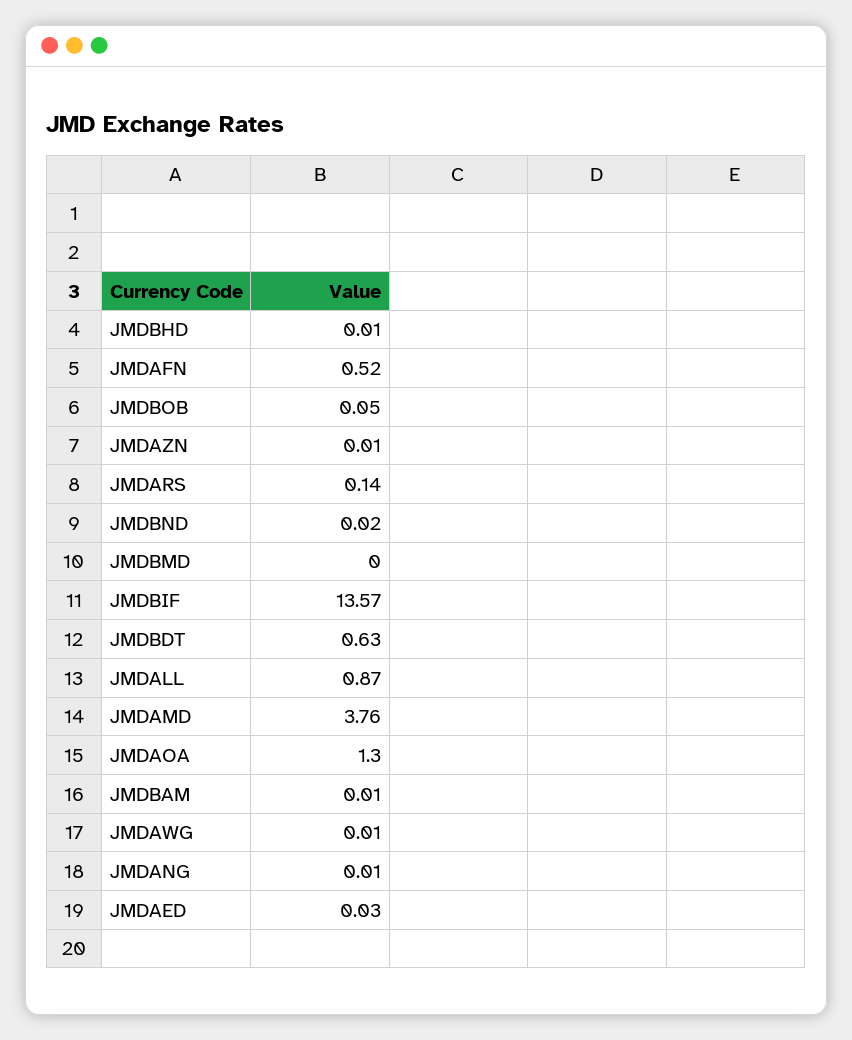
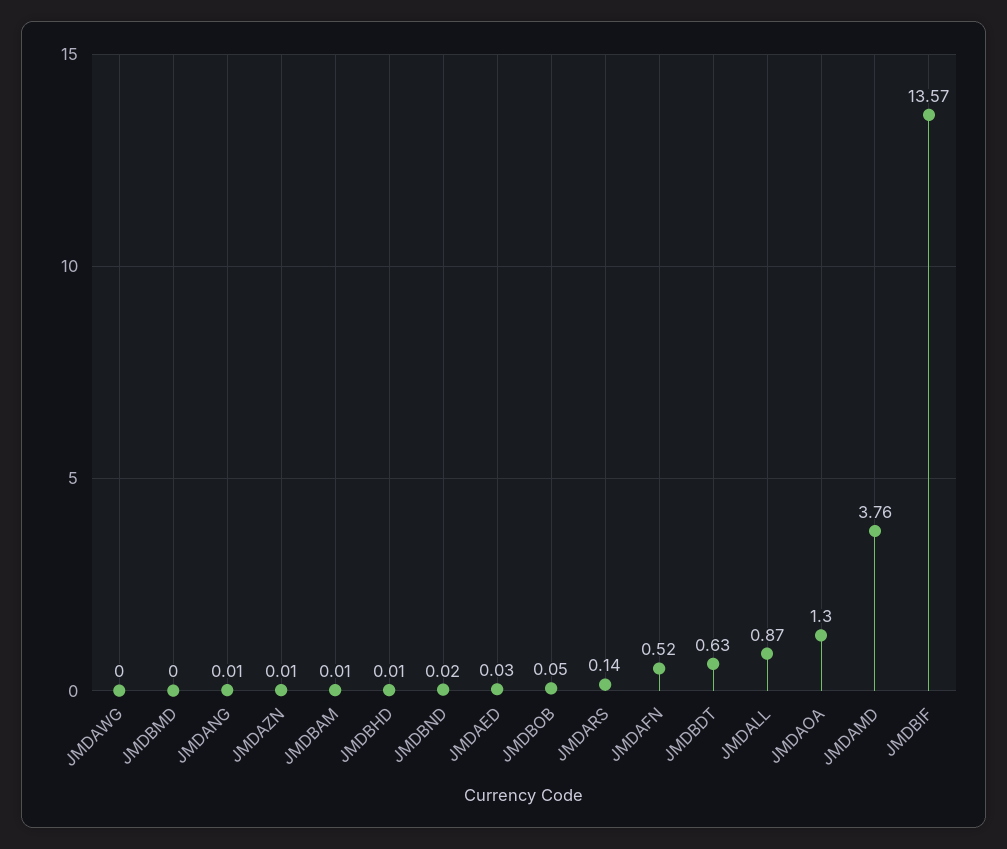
  {
    "JMDBHD": 0.01,
    "JMDAFN": 0.52,
    "JMDBOB": 0.05,
    "JMDAZN": 0.01,
    "JMDARS": 0.14,
    "JMDBND": 0.02,
    "JMDBMD": 0,
    "JMDBIF": 13.57,
    "JMDBDT": 0.63,
    "JMDALL": 0.87,
    "JMDAMD": 3.76,
    "JMDAOA": 1.3,
    "JMDBAM": 0.01,
-   "JMDAWG": 0.01,
+   "JMDAWG": 0,
    "JMDANG": 0.01,
    "JMDAED": 0.03
  }

